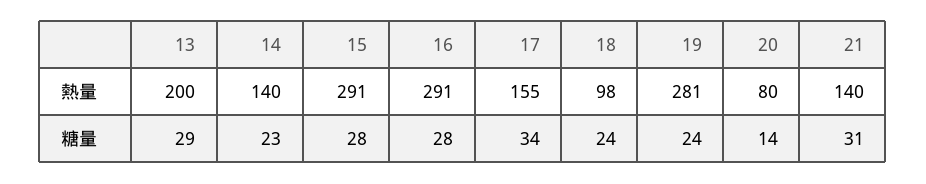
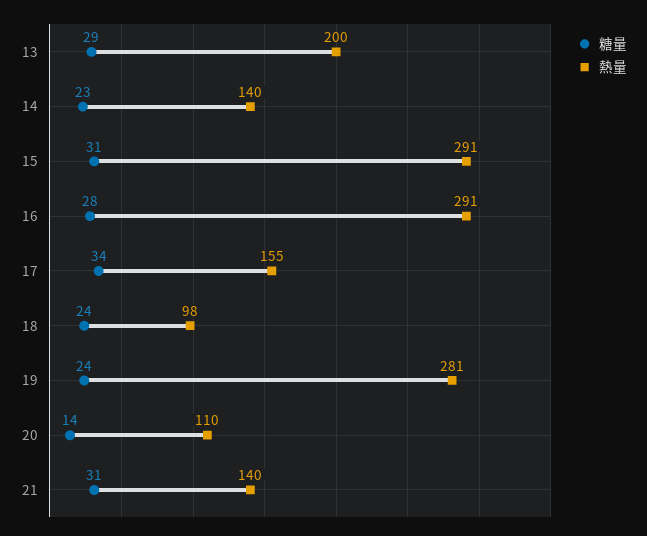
  {
    "熱量": {
      "13": 200,
      "14": 140,
      "15": 291,
      "16": 291,
      "17": 155,
      "18": 98,
      "19": 281,
-     "20": 80,
+     "20": 110,
      "21": 140
    },
    "糖量": {
      "13": 29,
      "14": 23,
-     "15": 28,
+     "15": 31,
      "16": 28,
      "17": 34,
      "18": 24,
      "19": 24,
      "20": 14,
      "21": 31
    }
  }

